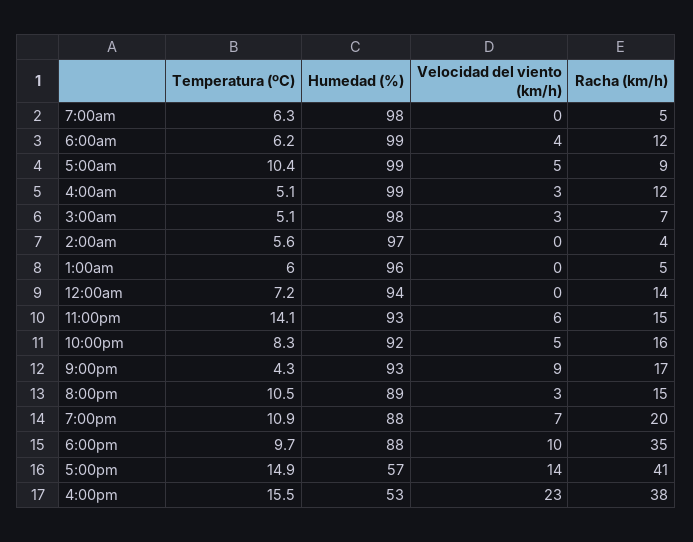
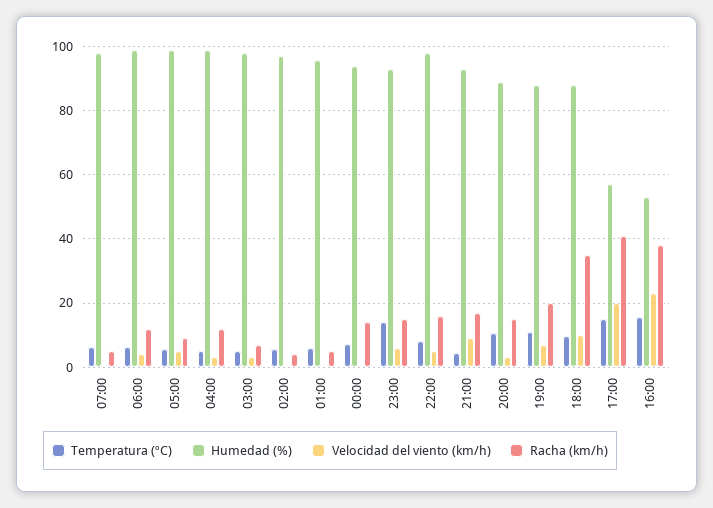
  {
    "Temperatura (ºC)": {
      "7:00am": 6.3,
      "6:00am": 6.2,
-     "5:00am": 10.4,
+     "5:00am": 6,
      "4:00am": 5.1,
      "3:00am": 5.1,
      "2:00am": 5.6,
      "1:00am": 6,
      "12:00am": 7.2,
      "11:00pm": 14.1,
      "10:00pm": 8.3,
      "9:00pm": 4.3,
      "8:00pm": 10.5,
      "7:00pm": 10.9,
      "6:00pm": 9.7,
      "5:00pm": 14.9,
      "4:00pm": 15.5
    },
    "Humedad (%)": {
      "7:00am": 98,
      "6:00am": 99,
      "5:00am": 99,
      "4:00am": 99,
      "3:00am": 98,
      "2:00am": 97,
      "1:00am": 96,
      "12:00am": 94,
      "11:00pm": 93,
-     "10:00pm": 92,
+     "10:00pm": 98,
      "9:00pm": 93,
      "8:00pm": 89,
      "7:00pm": 88,
      "6:00pm": 88,
      "5:00pm": 57,
      "4:00pm": 53
    },
    "Velocidad del viento (km/h)": {
      "7:00am": 0,
      "6:00am": 4,
      "5:00am": 5,
      "4:00am": 3,
      "3:00am": 3,
      "2:00am": 0,
      "1:00am": 0,
      "12:00am": 0,
      "11:00pm": 6,
      "10:00pm": 5,
      "9:00pm": 9,
      "8:00pm": 3,
      "7:00pm": 7,
      "6:00pm": 10,
-     "5:00pm": 14,
+     "5:00pm": 20,
      "4:00pm": 23
    },
    "Racha (km/h)": {
      "7:00am": 5,
      "6:00am": 12,
      "5:00am": 9,
      "4:00am": 12,
      "3:00am": 7,
      "2:00am": 4,
      "1:00am": 5,
      "12:00am": 14,
      "11:00pm": 15,
      "10:00pm": 16,
      "9:00pm": 17,
      "8:00pm": 15,
      "7:00pm": 20,
      "6:00pm": 35,
      "5:00pm": 41,
      "4:00pm": 38
    }
  }

